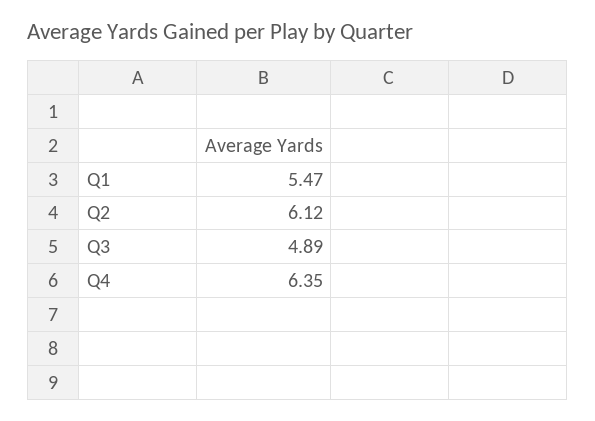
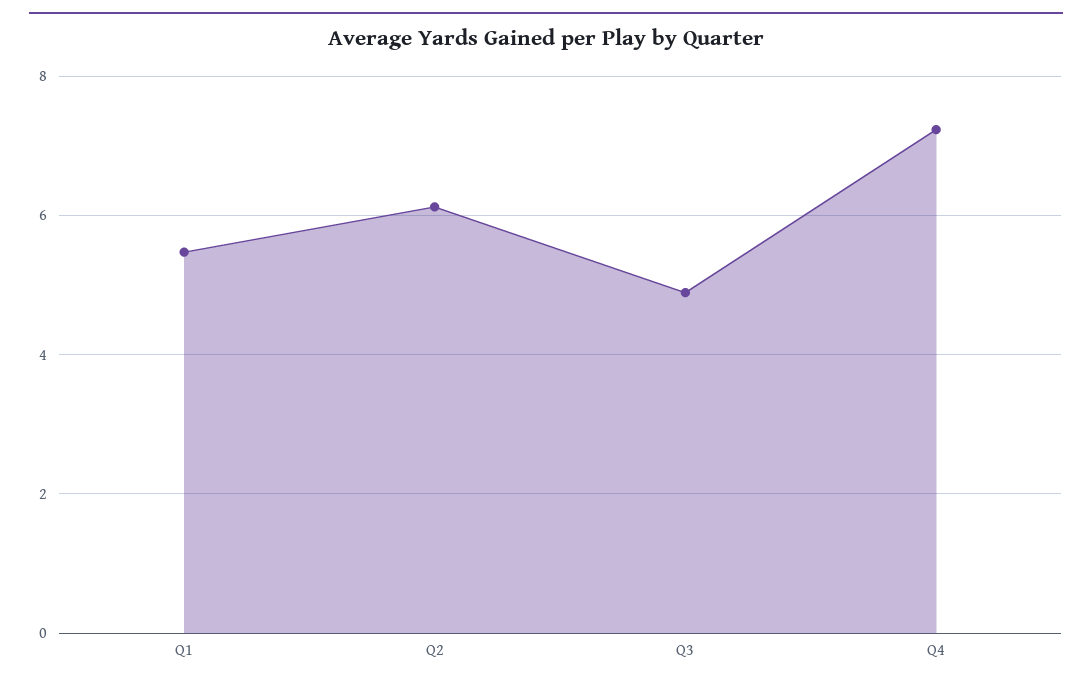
  {
    "Q1": 5.47,
    "Q2": 6.12,
    "Q3": 4.89,
-   "Q4": 6.35
+   "Q4": 7.2
  }

